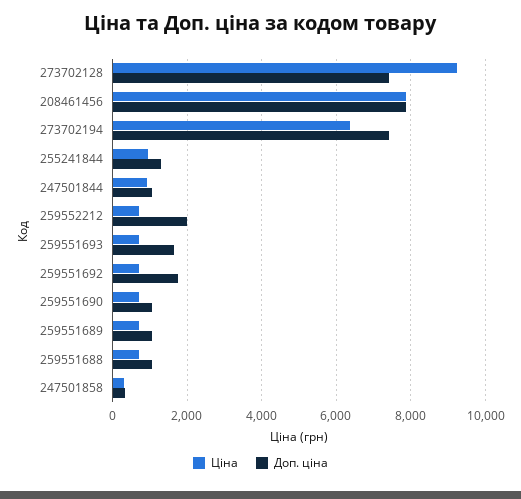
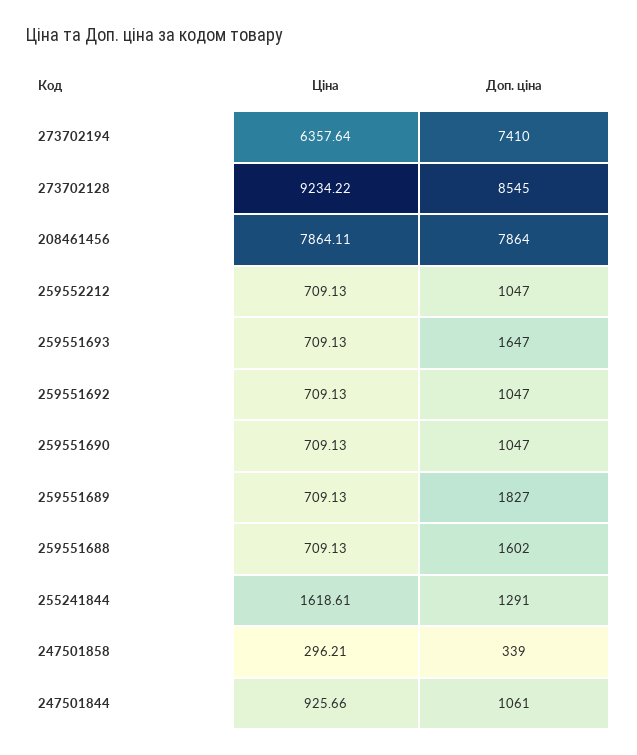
  {
    "Ціна": {
      "273702128": 9234.22,
      "208461456": 7864.11,
      "273702194": 6357.64,
-     "255241844": 1000,
+     "255241844": 1618.61,
      "247501844": 925.66,
      "259552212": 709.13,
      "259551693": 709.13,
      "259551692": 709.13,
      "259551690": 709.13,
      "259551689": 709.13,
      "259551688": 709.13,
      "247501858": 296.21
    },
    "Доп. ціна": {
-     "273702128": 7400,
+     "273702128": 8545,
      "208461456": 7864,
      "273702194": 7410,
      "255241844": 1291,
      "247501844": 1061,
-     "259552212": 2000,
+     "259552212": 1047,
      "259551693": 1647,
-     "259551692": 1800,
+     "259551692": 1047,
      "259551690": 1047,
-     "259551689": 1000,
+     "259551689": 1827,
-     "259551688": 1000,
+     "259551688": 1602,
      "247501858": 339
    }
  }

